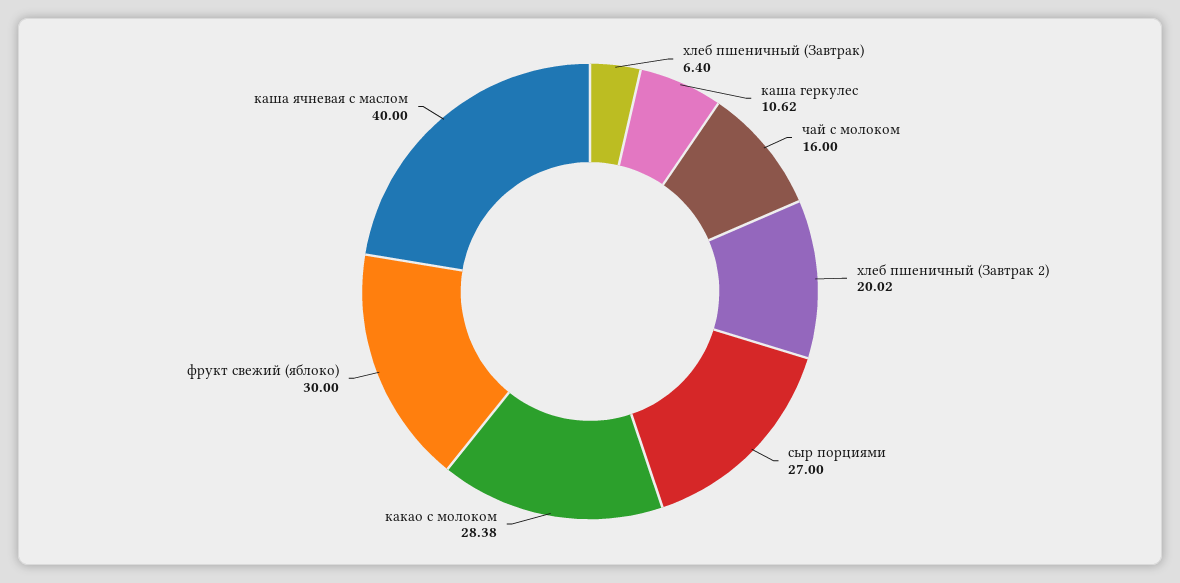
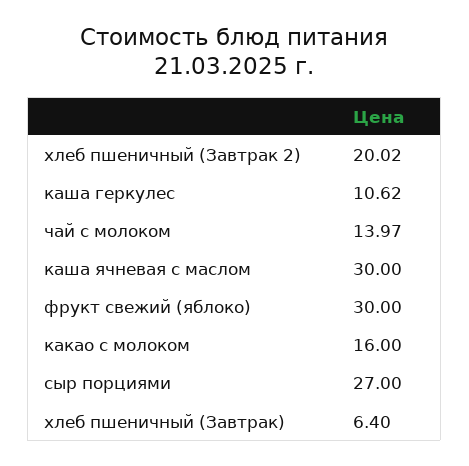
  {
    "хлеб пшеничный (Завтрак)": 6.4,
    "каша геркулес": 10.62,
-   "чай с молоком": 16,
+   "чай с молоком": 13.97,
    "хлеб пшеничный (Завтрак 2)": 20.02,
    "сыр порциями": 27,
-   "какао с молоком": 28.38,
+   "какао с молоком": 16,
    "фрукт свежий (яблоко)": 30,
-   "каша ячневая с маслом": 40
+   "каша ячневая с маслом": 30
  }

